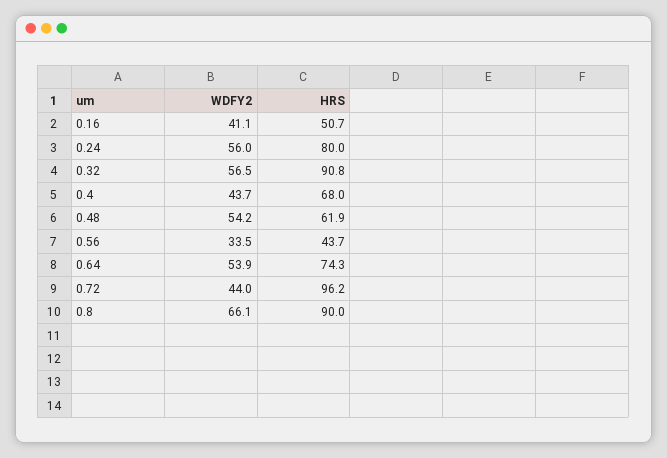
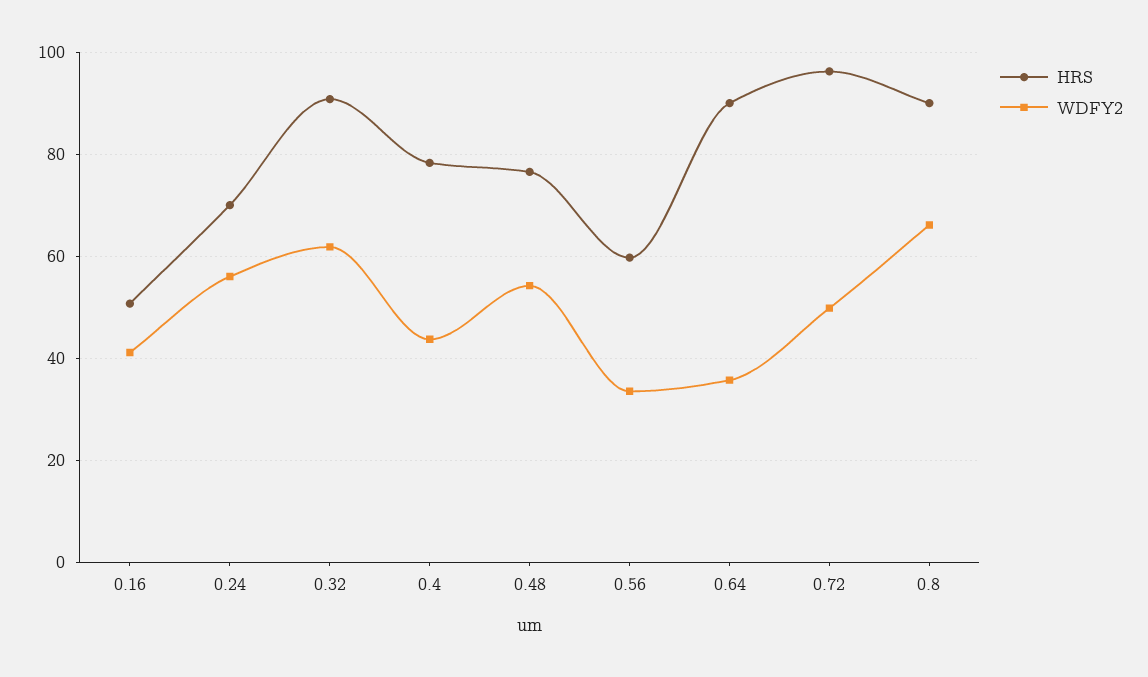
  {
    "WDFY2": {
      "0.16": 41.1,
      "0.24": 56,
-     "0.32": 56.5,
+     "0.32": 62,
      "0.4": 43.7,
      "0.48": 54.2,
      "0.56": 33.5,
-     "0.64": 53.9,
+     "0.64": 36,
-     "0.72": 44,
+     "0.72": 50,
      "0.8": 66.1
    },
    "HRS": {
      "0.16": 50.7,
-     "0.24": 80,
+     "0.24": 70,
      "0.32": 90.8,
-     "0.4": 68,
+     "0.4": 78,
-     "0.48": 61.9,
+     "0.48": 76,
-     "0.56": 43.7,
+     "0.56": 60,
-     "0.64": 74.3,
+     "0.64": 90,
      "0.72": 96.2,
      "0.8": 90
    }
  }

